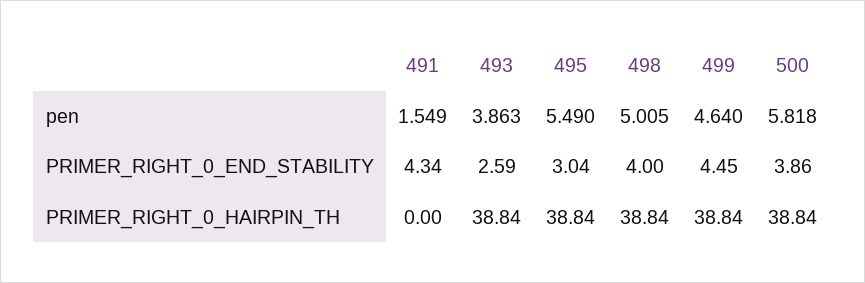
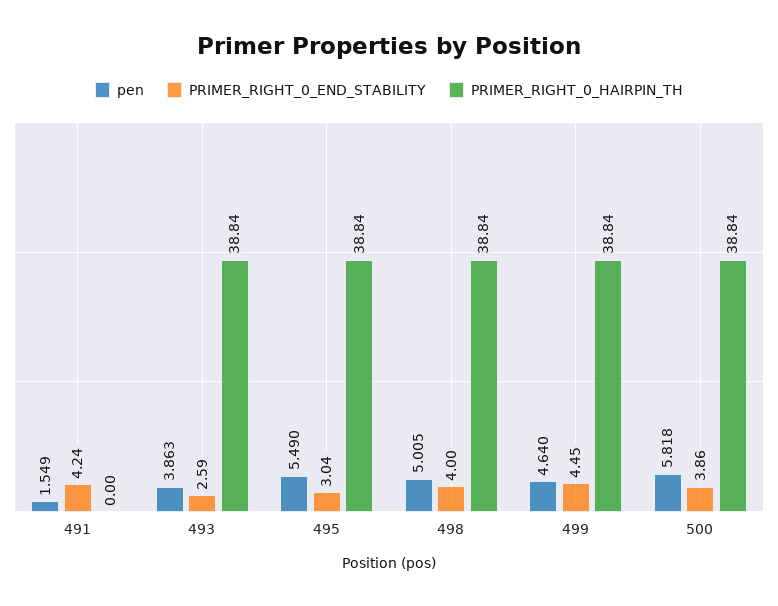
  {
    "pen": {
      "491": 1.549,
      "493": 3.863,
      "495": 5.49,
      "498": 5.005,
      "499": 4.64,
      "500": 5.818
    },
    "PRIMER_RIGHT_0_END_STABILITY": {
-     "491": 4.34,
+     "491": 4.24,
      "493": 2.59,
      "495": 3.04,
      "498": 4,
      "499": 4.45,
      "500": 3.86
    },
    "PRIMER_RIGHT_0_HAIRPIN_TH": {
      "491": 0,
      "493": 38.84,
      "495": 38.84,
      "498": 38.84,
      "499": 38.84,
      "500": 38.84
    }
  }

